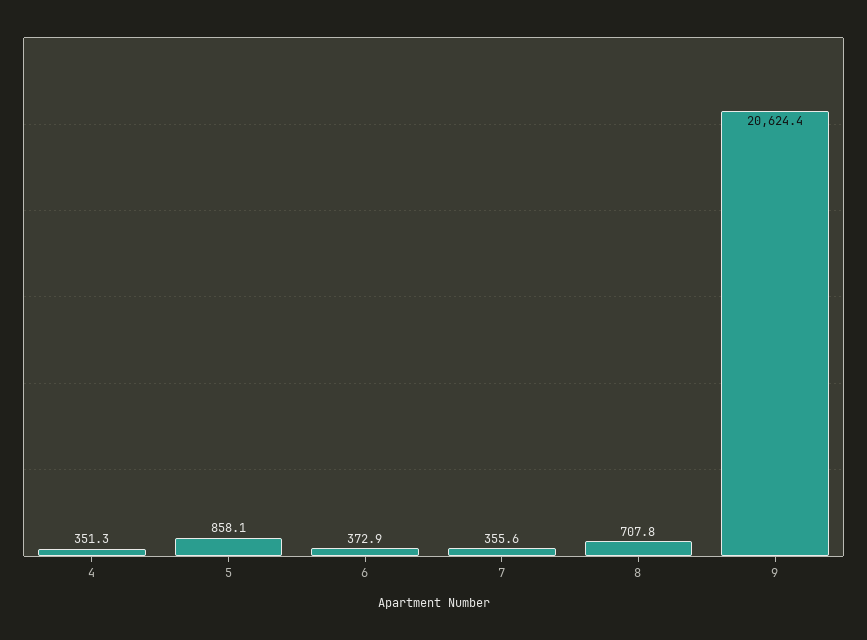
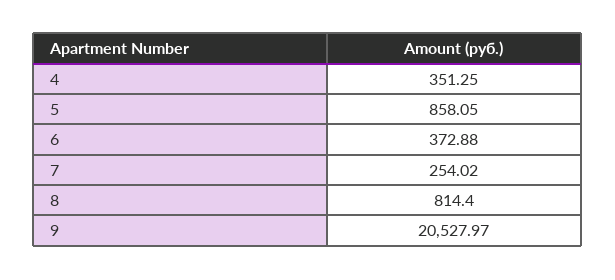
  {
    "4": 351.25,
    "5": 858.05,
    "6": 372.88,
-   "7": 355.6,
+   "7": 254.02,
-   "8": 707.8,
+   "8": 814.4,
-   "9": 20624.4
+   "9": 20527.97
  }

